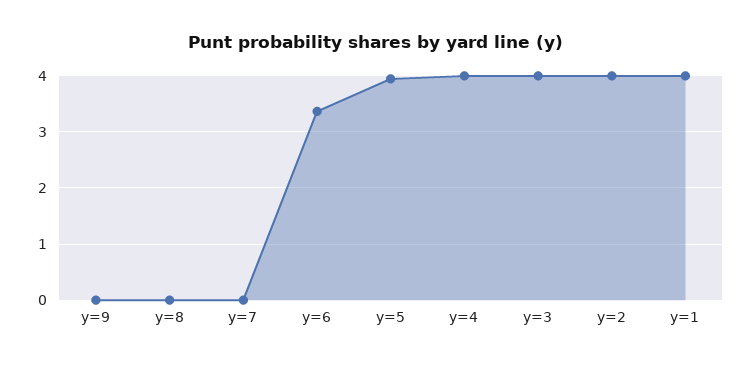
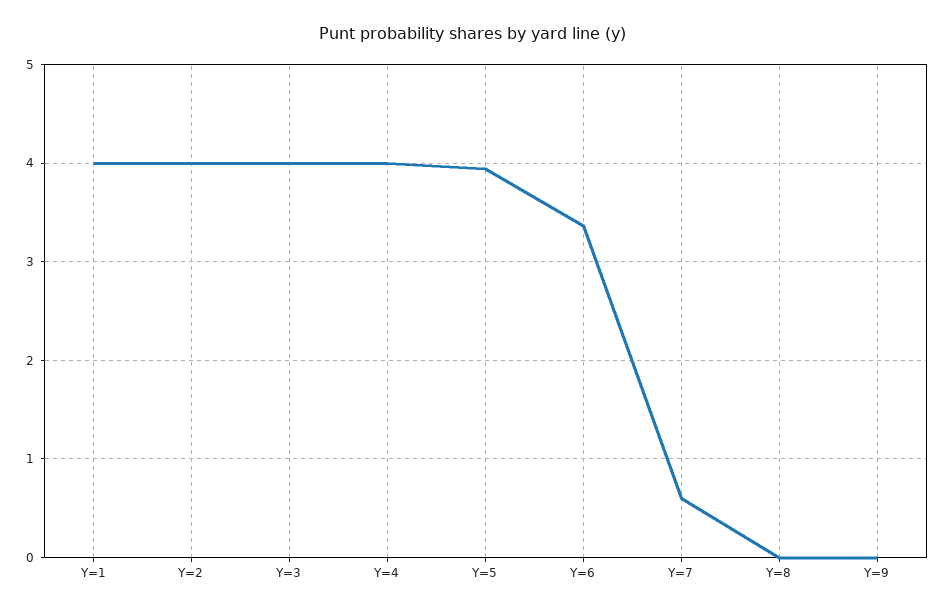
  {
    "y=9": 0,
    "y=8": 0,
-   "y=7": 0,
+   "y=7": 0.6,
    "y=6": 3.4,
    "y=5": 3.9,
    "y=4": 4,
    "y=3": 4,
    "y=2": 4,
    "y=1": 4
  }

